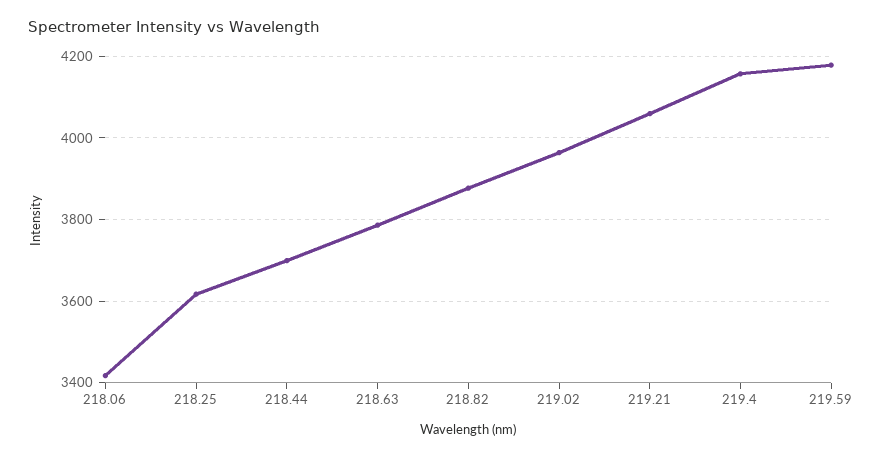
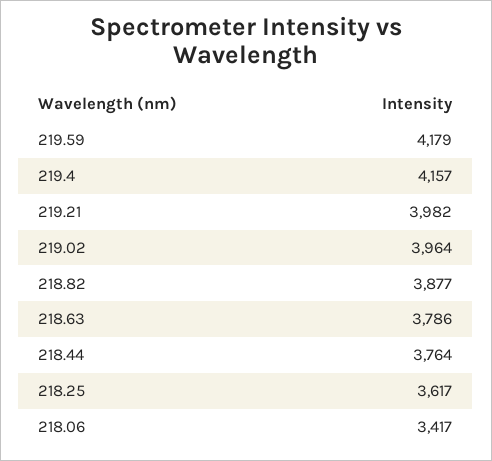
  {
    "218.06": 3417,
    "218.25": 3617,
-   "218.44": 3700,
+   "218.44": 3764,
    "218.63": 3786,
    "218.82": 3877,
    "219.02": 3964,
-   "219.21": 4060,
+   "219.21": 3982,
    "219.4": 4157,
    "219.59": 4179
  }

